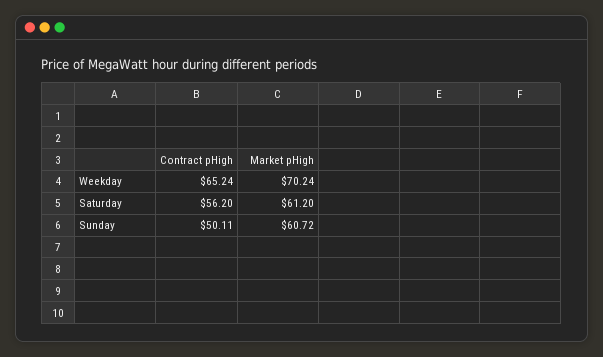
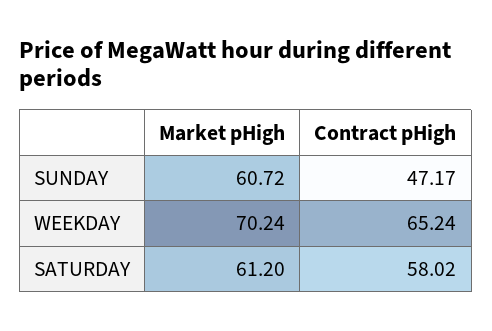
  {
    "Contract pHigh": {
      "Weekday": 65.24,
-     "Saturday": 56.2,
+     "Saturday": 58.02,
-     "Sunday": 50.11
+     "Sunday": 47.17
    },
    "Market pHigh": {
      "Weekday": 70.24,
      "Saturday": 61.2,
      "Sunday": 60.72
    }
  }

